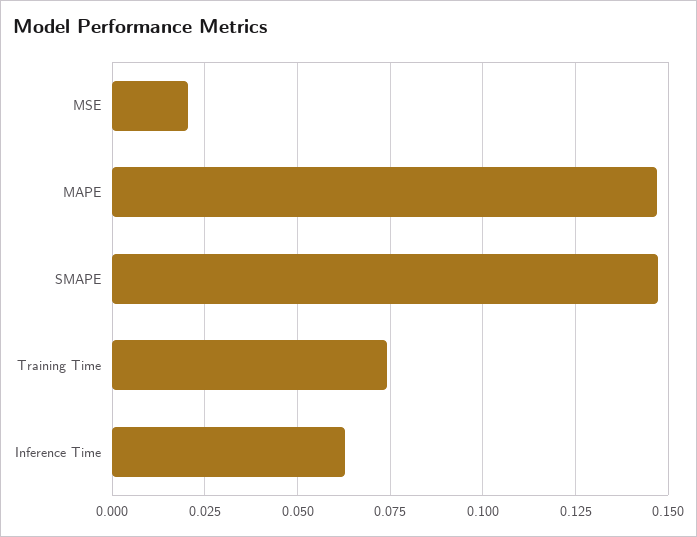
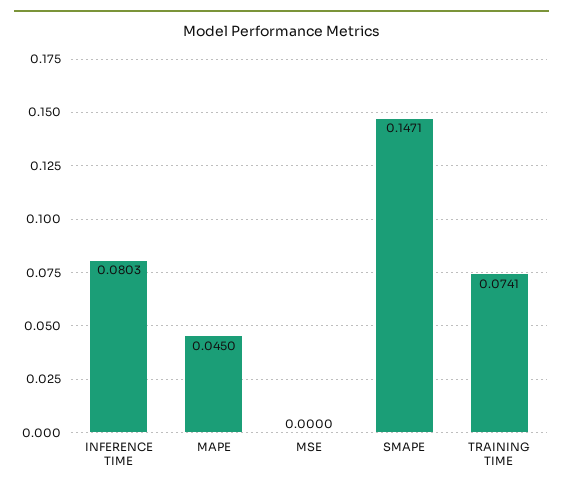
  {
-   "MSE": 0.02,
+   "MSE": 0,
-   "MAPE": 0.1475,
+   "MAPE": 0.045,
    "SMAPE": 0.1471,
    "Training Time": 0.0741,
-   "Inference Time": 0.0625
+   "Inference Time": 0.0803
  }

